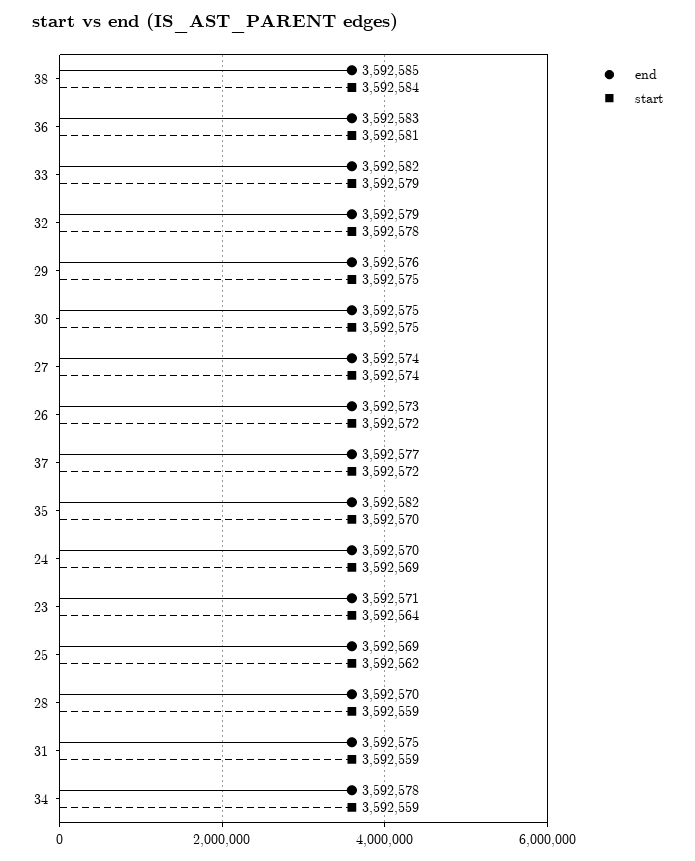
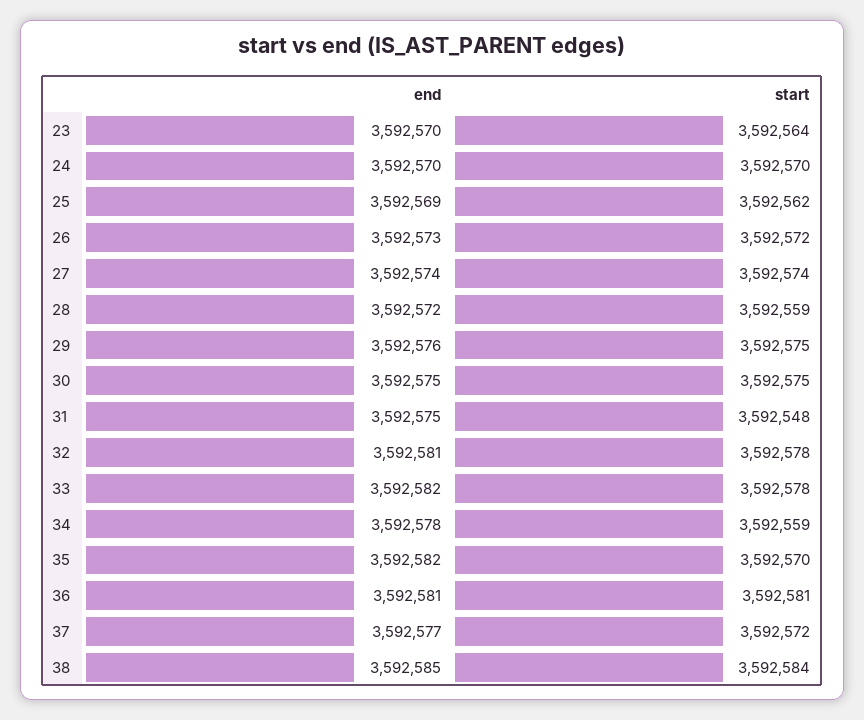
  {
    "end": {
      "38": 3592585,
-     "36": 3592583,
+     "36": 3592581,
      "33": 3592582,
-     "32": 3592579,
+     "32": 3592581,
      "29": 3592576,
      "30": 3592575,
      "27": 3592574,
      "26": 3592573,
      "37": 3592577,
      "35": 3592582,
      "24": 3592570,
-     "23": 3592571,
+     "23": 3592570,
      "25": 3592569,
-     "28": 3592570,
+     "28": 3592572,
      "31": 3592575,
      "34": 3592578
    },
    "start": {
      "38": 3592584,
      "36": 3592581,
-     "33": 3592579,
+     "33": 3592578,
      "32": 3592578,
      "29": 3592575,
      "30": 3592575,
      "27": 3592574,
      "26": 3592572,
      "37": 3592572,
      "35": 3592570,
-     "24": 3592569,
+     "24": 3592570,
      "23": 3592564,
      "25": 3592562,
      "28": 3592559,
-     "31": 3592559,
+     "31": 3592548,
      "34": 3592559
    }
  }

